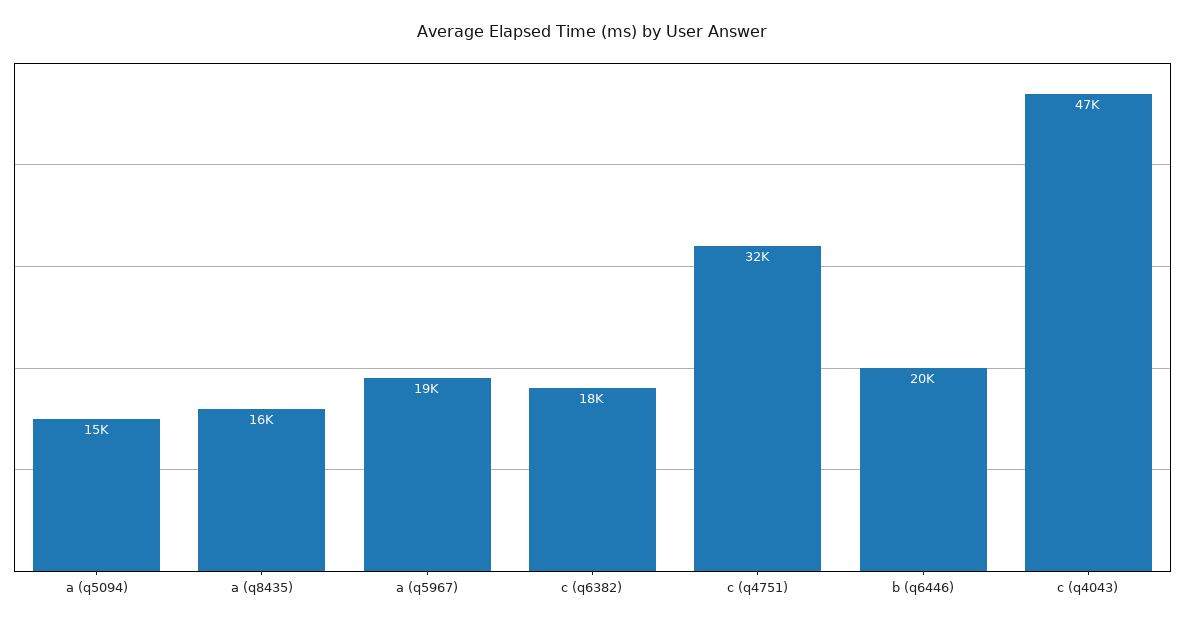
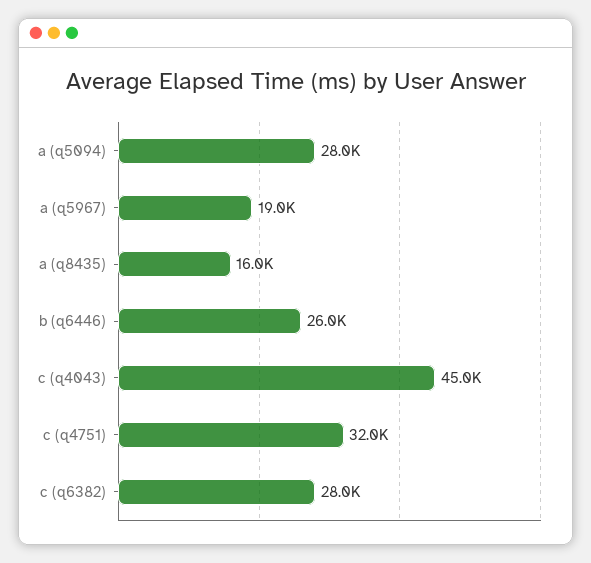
  {
-   "a (q5094)": 15000,
+   "a (q5094)": 28000,
    "a (q8435)": 16000,
    "a (q5967)": 19000,
-   "c (q6382)": 18000,
+   "c (q6382)": 28000,
    "c (q4751)": 32000,
-   "b (q6446)": 20000,
+   "b (q6446)": 26000,
-   "c (q4043)": 47000
+   "c (q4043)": 45000
  }

